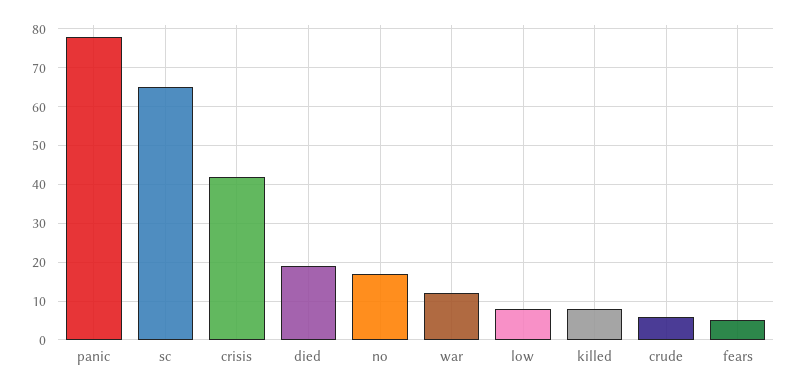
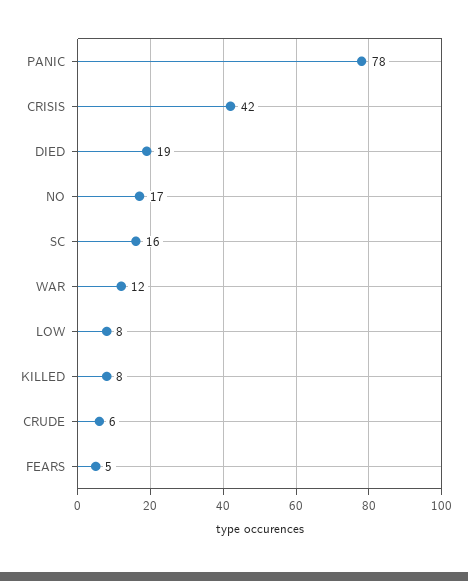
  {
    "panic": 78,
-   "sc": 65,
+   "sc": 16,
    "crisis": 42,
    "died": 19,
    "no": 17,
    "war": 12,
    "low": 8,
    "killed": 8,
    "crude": 6,
    "fears": 5
  }

